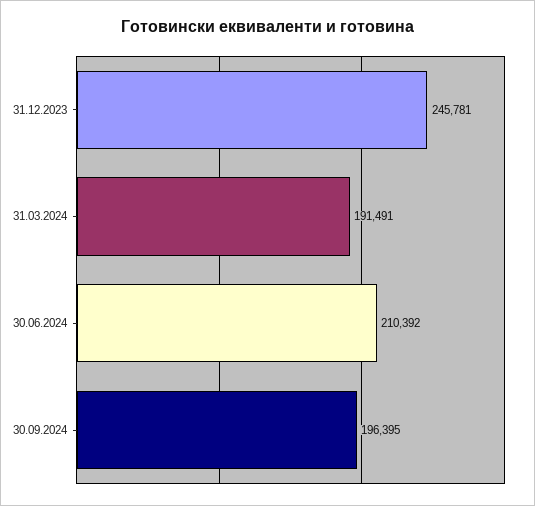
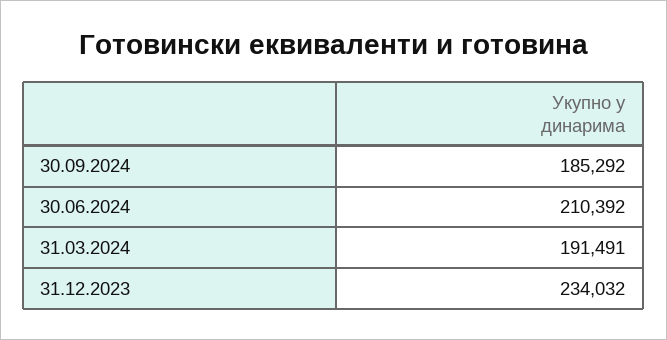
  {
-   "31.12.2023": 245781,
+   "31.12.2023": 234032,
    "31.03.2024": 191491,
    "30.06.2024": 210392,
-   "30.09.2024": 196395
+   "30.09.2024": 185292
  }

